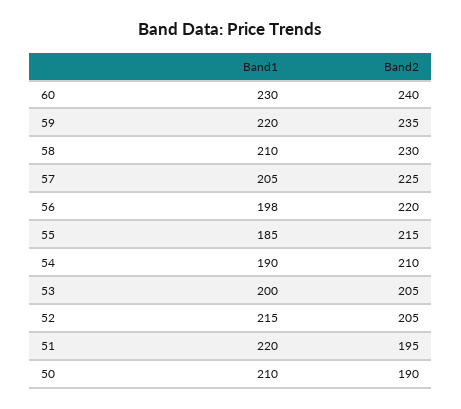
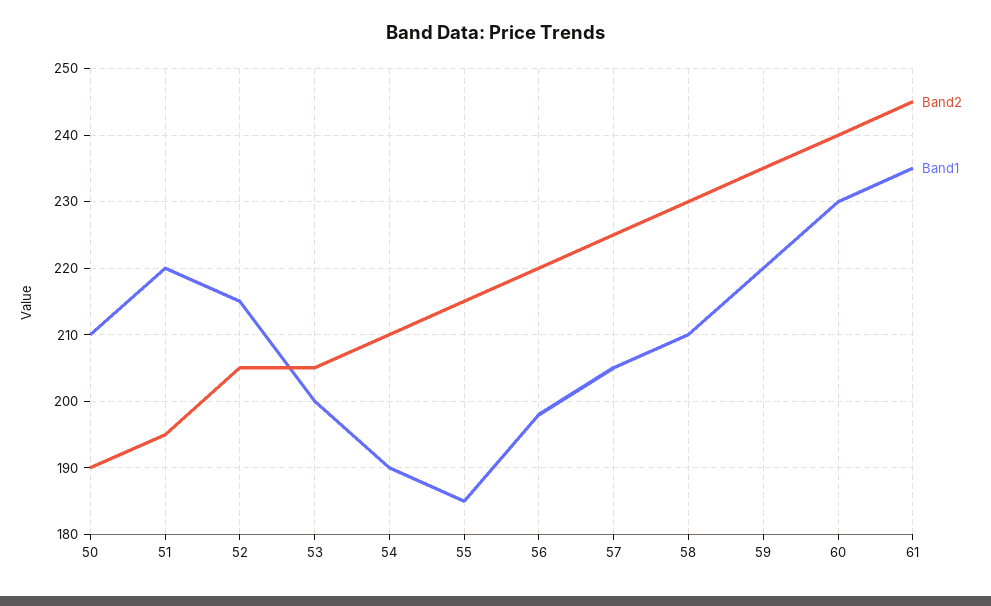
  {
    "Band1": {
      "60": 230,
      "59": 220,
      "58": 210,
      "57": 205,
      "56": 198,
      "55": 185,
      "54": 190,
      "53": 200,
      "52": 215,
      "51": 220,
-     "50": 210
+     "50": 210,
+     "61": 235
    },
    "Band2": {
      "60": 240,
      "59": 235,
      "58": 230,
      "57": 225,
      "56": 220,
      "55": 215,
      "54": 210,
      "53": 205,
      "52": 205,
      "51": 195,
-     "50": 190
+     "50": 190,
+     "61": 245
    }
  }

